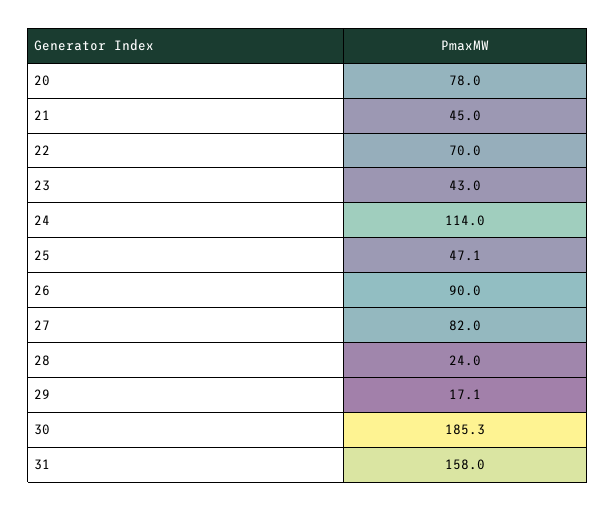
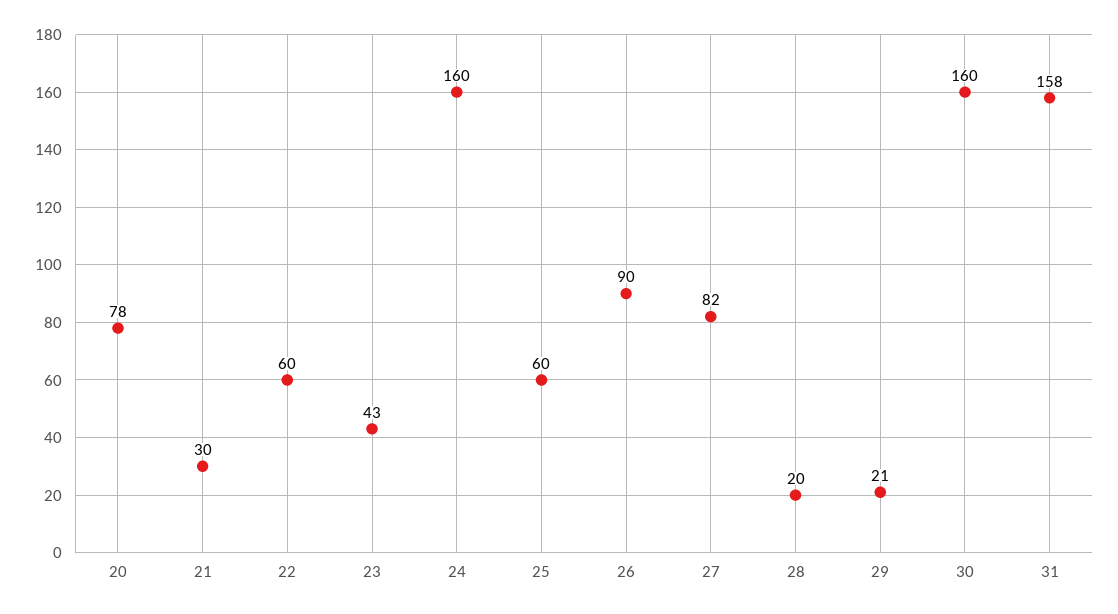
  {
    "20": 78,
-   "21": 45,
+   "21": 30,
-   "22": 70,
+   "22": 60,
    "23": 43,
-   "24": 114,
+   "24": 160,
-   "25": 47.1,
+   "25": 60,
    "26": 90,
    "27": 82,
-   "28": 24,
+   "28": 20,
-   "29": 17.1,
+   "29": 21,
-   "30": 185.3,
+   "30": 160,
    "31": 158
  }

